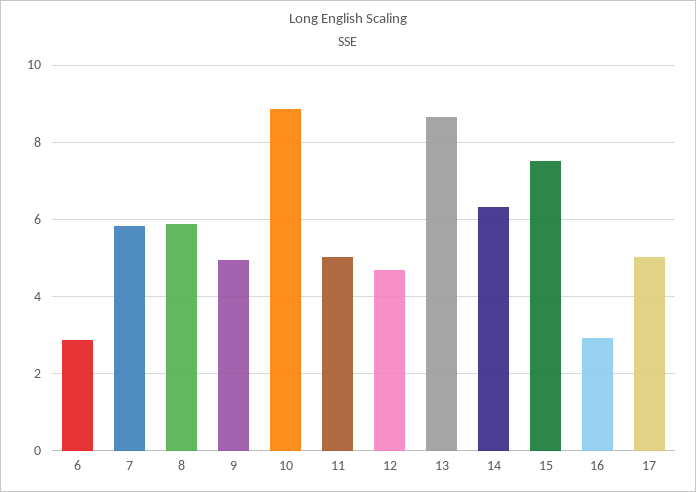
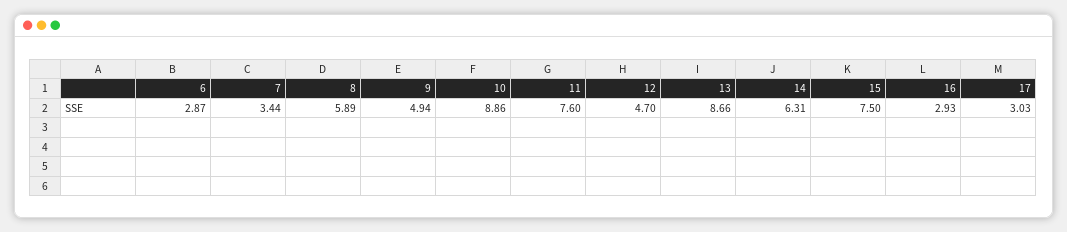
  {
    "6": 2.87,
-   "7": 5.8,
+   "7": 3.44,
    "8": 5.89,
    "9": 4.94,
    "10": 8.86,
-   "11": 5,
+   "11": 7.6,
    "12": 4.7,
    "13": 8.66,
    "14": 6.31,
    "15": 7.5,
    "16": 2.93,
-   "17": 5
+   "17": 3.03
  }

